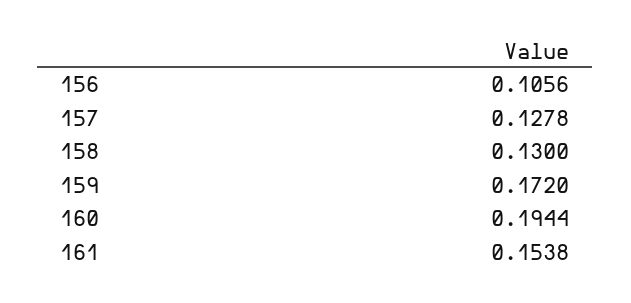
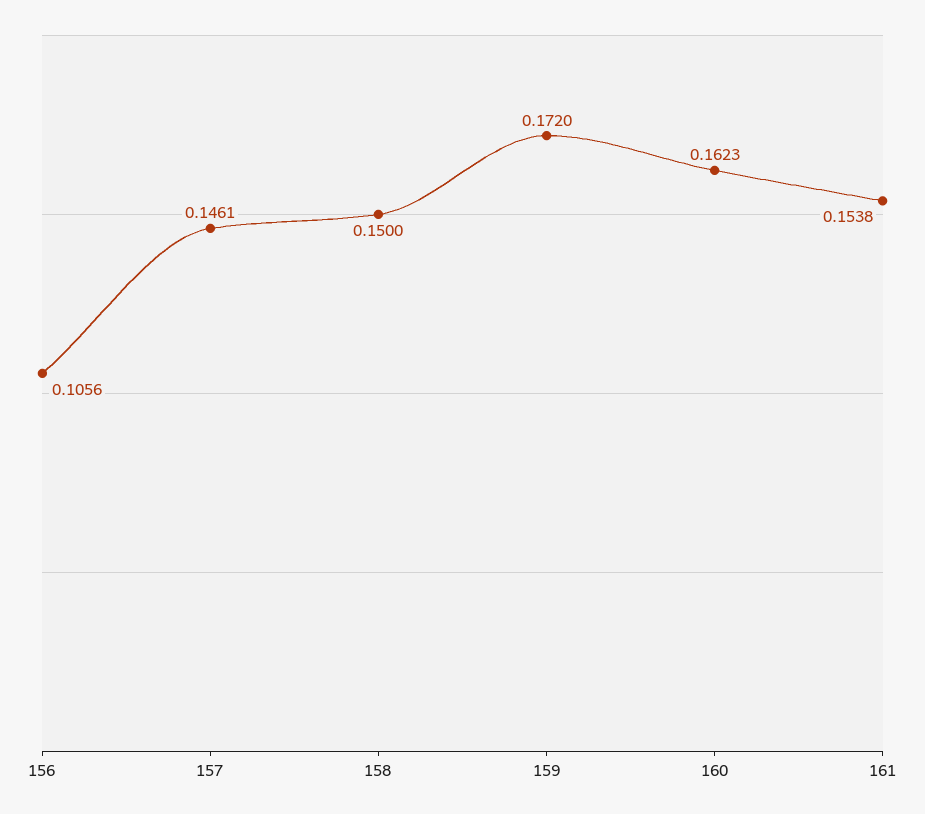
  {
    "156": 0.1056,
-   "157": 0.1278,
+   "157": 0.1461,
-   "158": 0.13,
+   "158": 0.15,
    "159": 0.172,
-   "160": 0.1944,
+   "160": 0.1623,
    "161": 0.1538
  }

